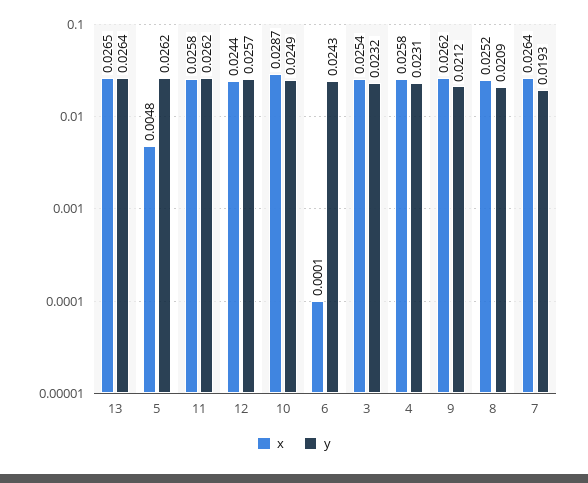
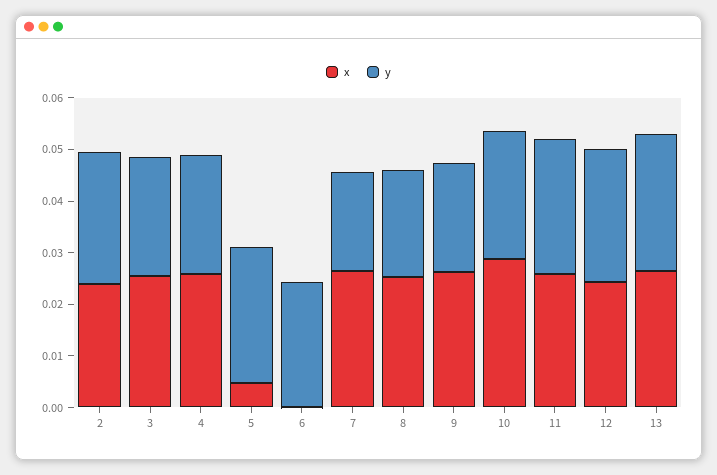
  {
    "x": {
      "13": 0.0265,
      "5": 0.0048,
      "11": 0.0258,
      "12": 0.0244,
      "10": 0.0287,
      "6": 0.0001,
      "3": 0.0254,
      "4": 0.0258,
      "9": 0.0262,
      "8": 0.0252,
-     "7": 0.0264
+     "7": 0.0264,
+     "2": 0.024
    },
    "y": {
      "13": 0.0264,
      "5": 0.0262,
      "11": 0.0262,
      "12": 0.0257,
      "10": 0.0249,
      "6": 0.0243,
      "3": 0.0232,
      "4": 0.0231,
      "9": 0.0212,
      "8": 0.0209,
-     "7": 0.0193
+     "7": 0.0193,
+     "2": 0.026
    }
  }

